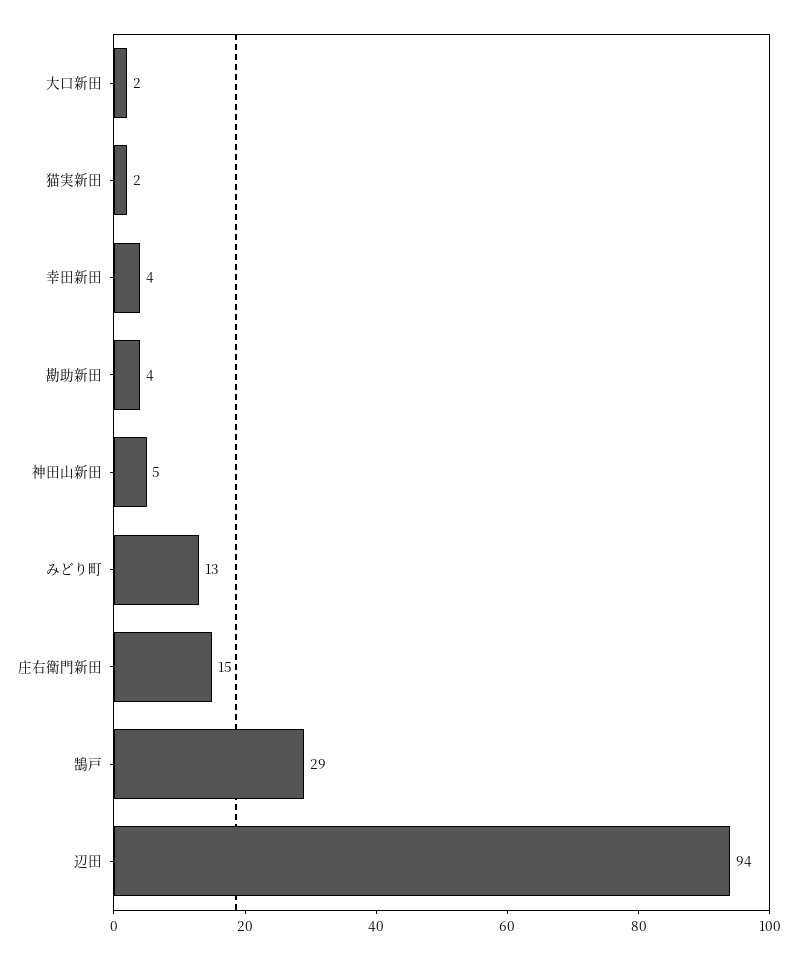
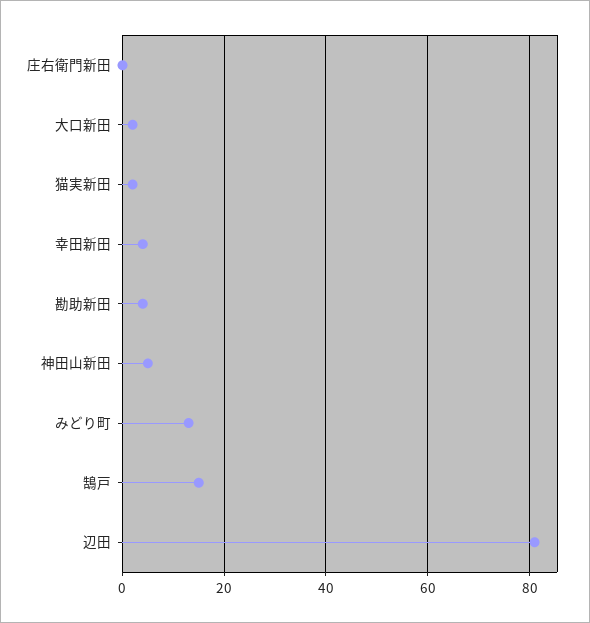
  {
    "大口新田": 2,
    "猫実新田": 2,
    "幸田新田": 4,
    "勘助新田": 4,
    "神田山新田": 5,
    "みどり町": 13,
-   "庄右衛門新田": 15,
+   "庄右衛門新田": 0,
-   "鵠戸": 29,
+   "鵠戸": 15,
-   "辺田": 94
+   "辺田": 80
  }

